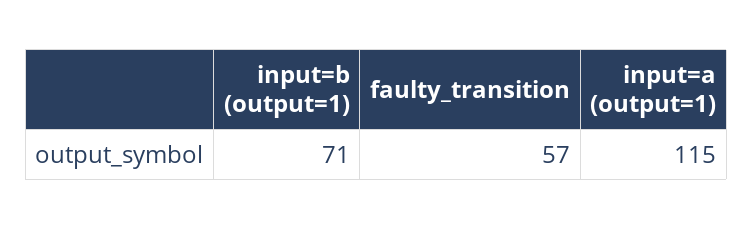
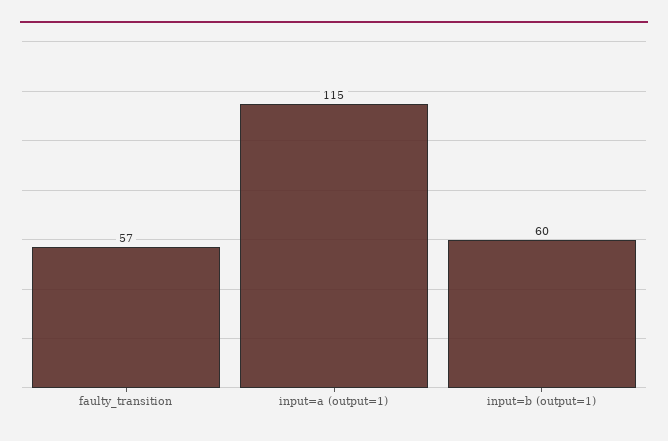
  {
-   "input=b (output=1)": 71,
+   "input=b (output=1)": 60,
    "faulty_transition": 57,
    "input=a (output=1)": 115
  }

